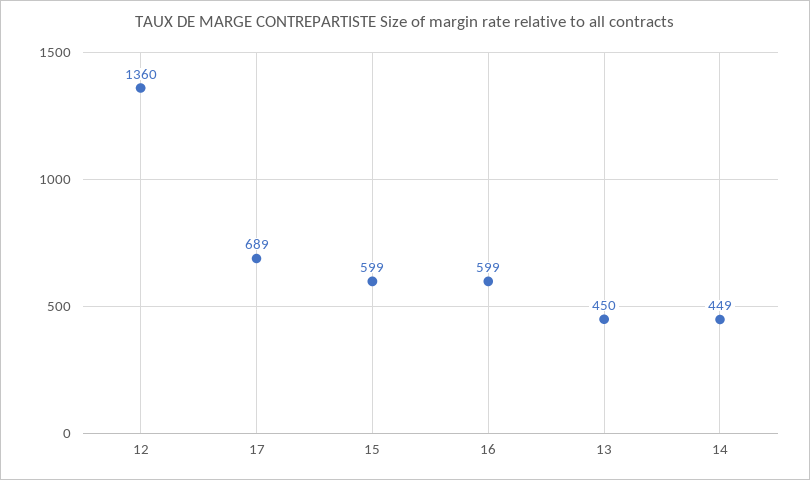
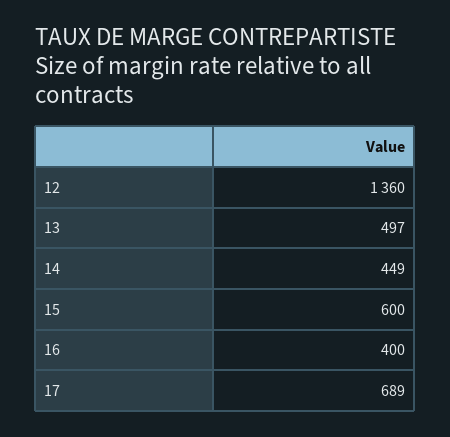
  {
    "12": 1360,
    "17": 689,
-   "15": 599,
+   "15": 600,
-   "16": 599,
+   "16": 400,
-   "13": 450,
+   "13": 497,
    "14": 449
  }

